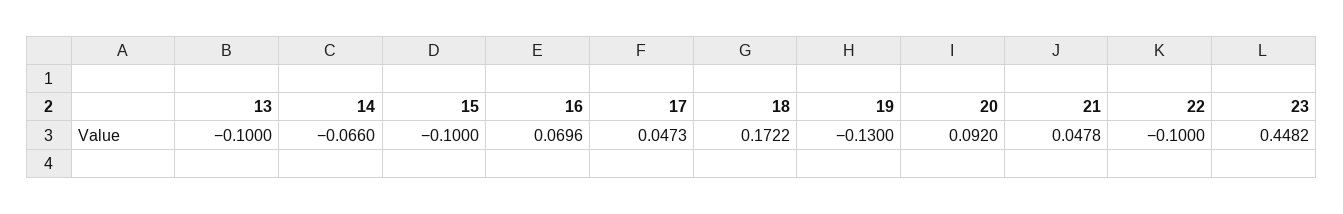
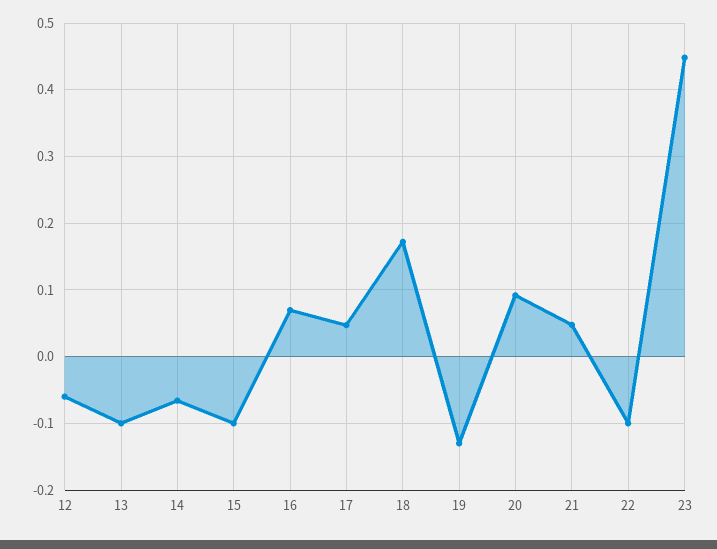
  {
    "13": -0.1,
    "14": -0.066,
    "15": -0.1,
    "16": 0.0696,
    "17": 0.0473,
    "18": 0.1722,
    "19": -0.13,
    "20": 0.092,
    "21": 0.0478,
    "22": -0.1,
-   "23": 0.4482
+   "23": 0.4482,
+   "12": -0.06
  }

